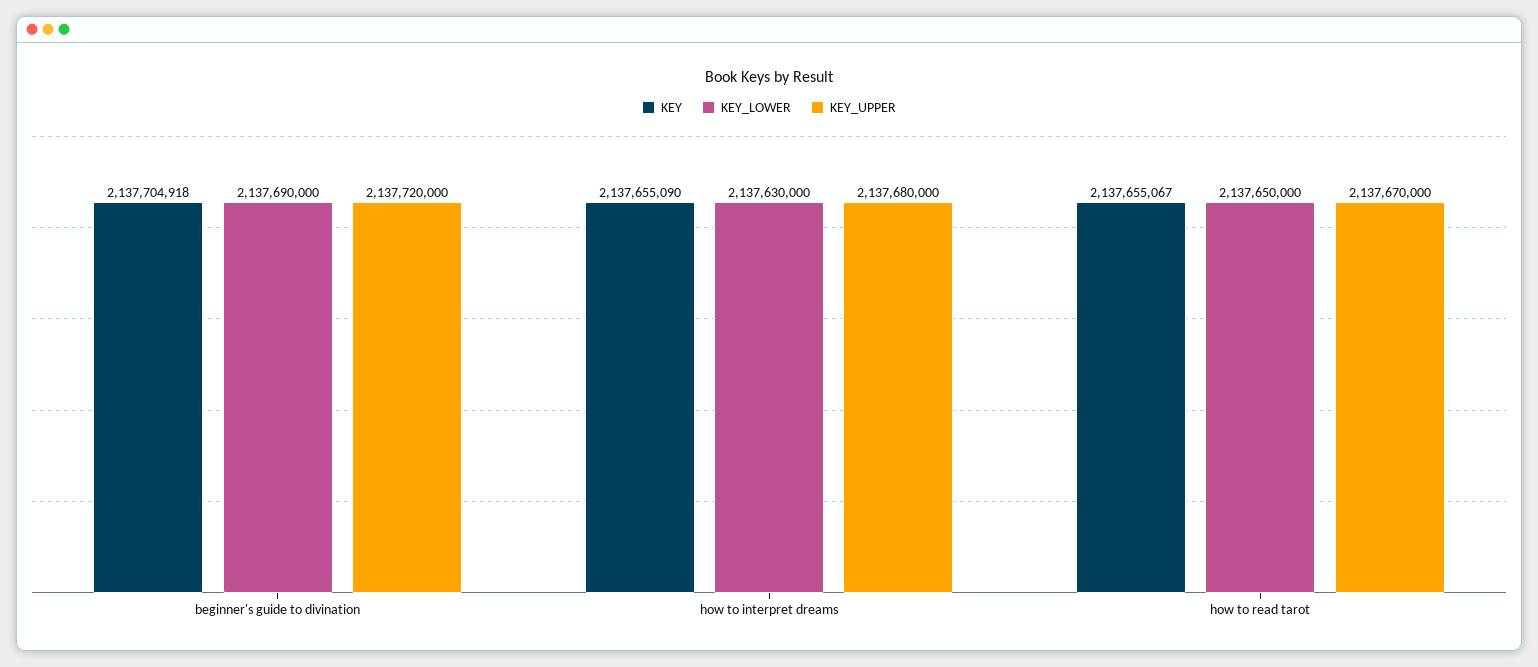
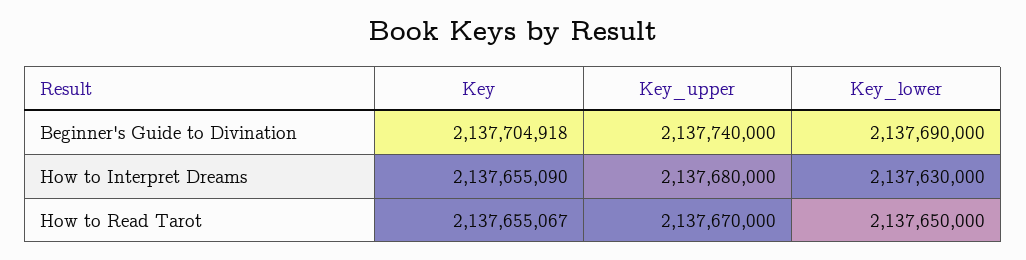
  {
    "KEY": {
      "beginner's guide to divination": 2137704918,
      "how to interpret dreams": 2137655090,
      "how to read tarot": 2137655067
    },
    "KEY_LOWER": {
      "beginner's guide to divination": 2137690000,
      "how to interpret dreams": 2137630000,
      "how to read tarot": 2137650000
    },
    "KEY_UPPER": {
-     "beginner's guide to divination": 2137720000,
+     "beginner's guide to divination": 2137740000,
      "how to interpret dreams": 2137680000,
      "how to read tarot": 2137670000
    }
  }

